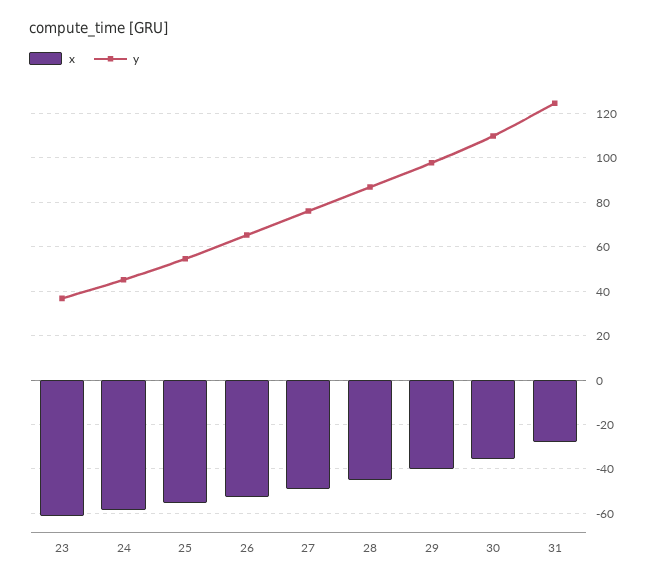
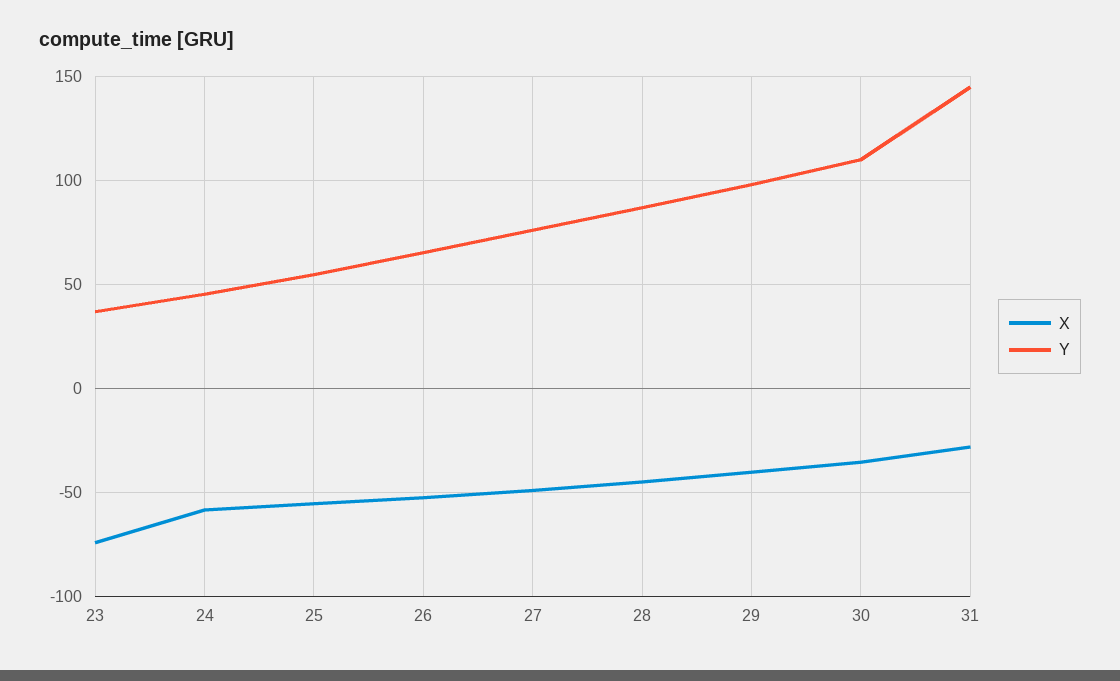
  {
    "x": {
-     "23": -60,
+     "23": -75,
      "24": -60,
      "25": -55,
      "26": -50,
      "27": -50,
      "28": -45,
      "29": -40,
      "30": -35,
      "31": -30
    },
    "y": {
      "23": 35,
      "24": 45,
      "25": 55,
      "26": 65,
      "27": 75,
      "28": 85,
      "29": 100,
      "30": 110,
-     "31": 125
+     "31": 145
    }
  }

